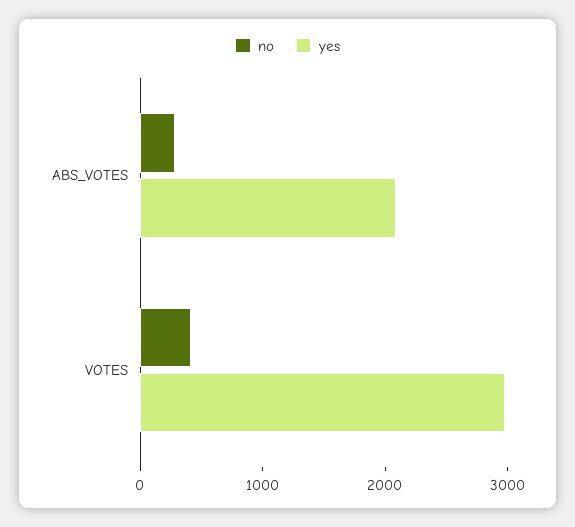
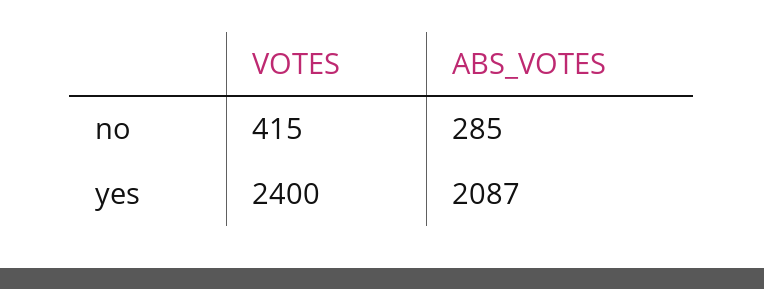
  {
    "no": {
      "ABS_VOTES": 285,
      "VOTES": 415
    },
    "yes": {
      "ABS_VOTES": 2087,
-     "VOTES": 3000
+     "VOTES": 2400
    }
  }

